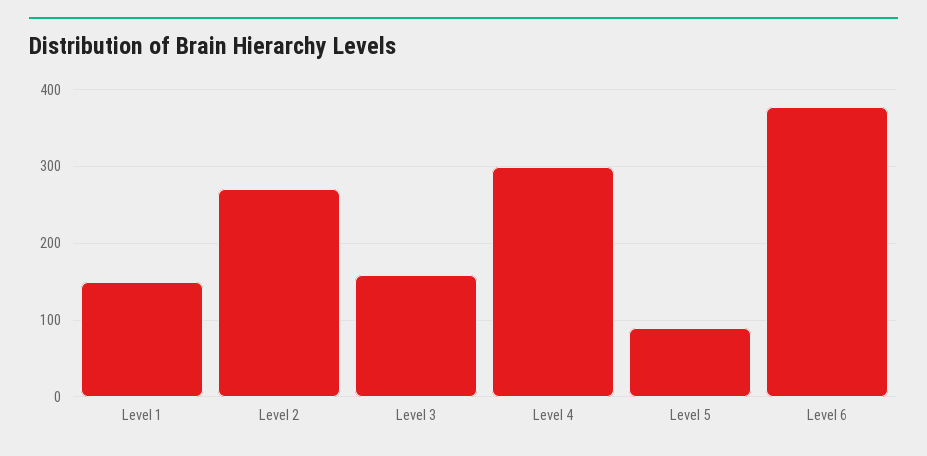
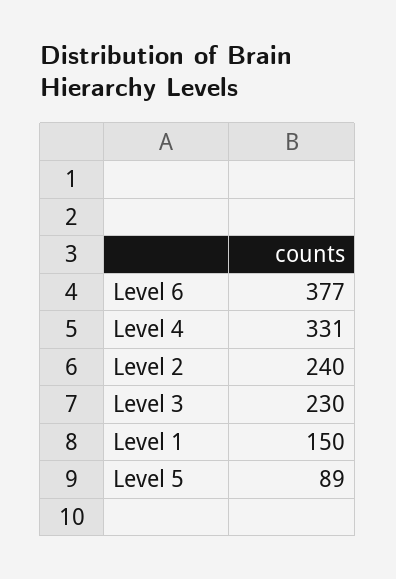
  {
    "Level 1": 150,
-   "Level 2": 270,
+   "Level 2": 240,
-   "Level 3": 160,
+   "Level 3": 230,
-   "Level 4": 300,
+   "Level 4": 331,
    "Level 5": 89,
    "Level 6": 377
  }

